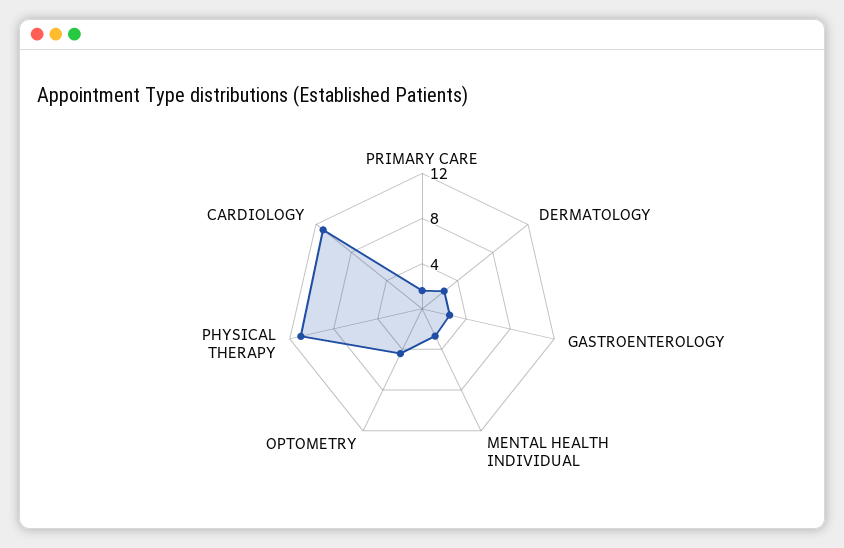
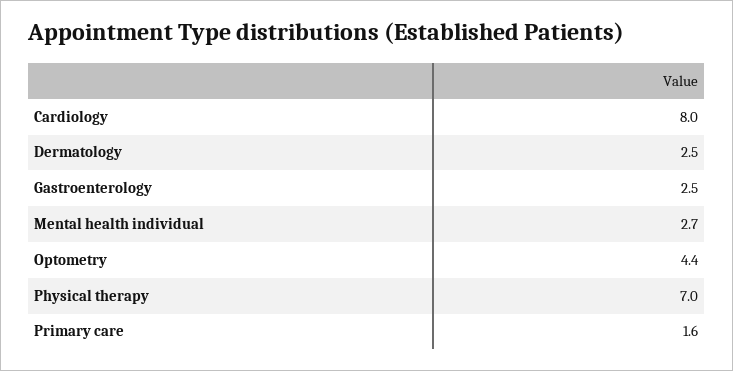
  {
    "PRIMARY CARE": 1.6,
    "DERMATOLOGY": 2.5,
    "GASTROENTEROLOGY": 2.5,
    "MENTAL HEALTH INDIVIDUAL": 2.7,
    "OPTOMETRY": 4.4,
-   "PHYSICAL THERAPY": 11,
+   "PHYSICAL THERAPY": 7,
-   "CARDIOLOGY": 11
+   "CARDIOLOGY": 8
  }

